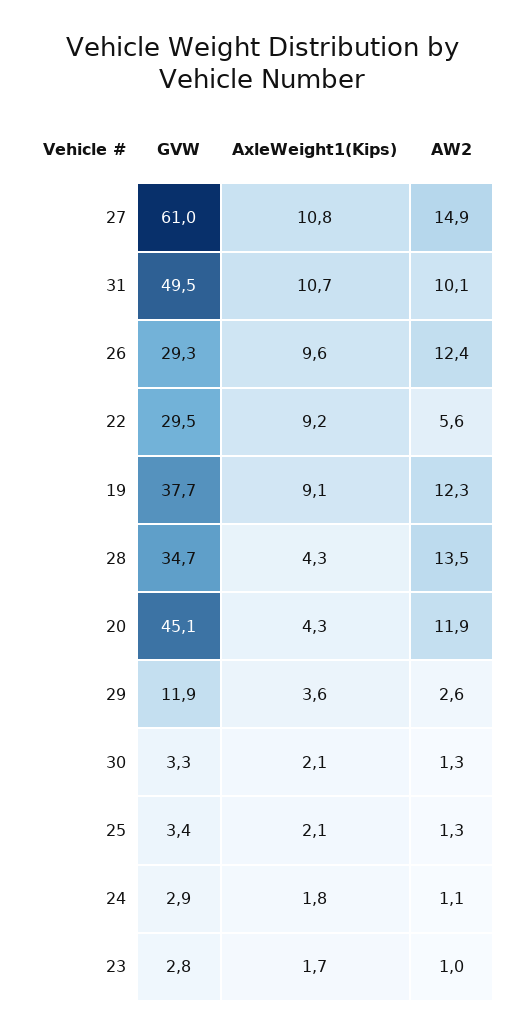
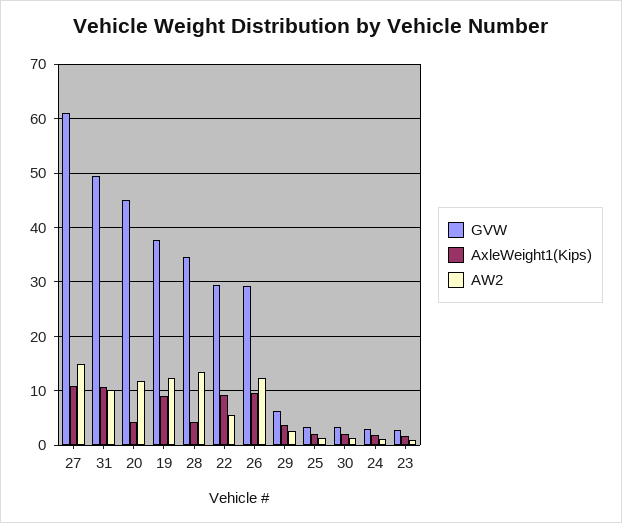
  {
    "GVW": {
      "27": 61,
      "31": 49.5,
      "26": 29.3,
      "22": 29.5,
      "19": 37.7,
      "28": 34.7,
      "20": 45.1,
-     "29": 11.9,
+     "29": 6,
      "30": 3.3,
      "25": 3.4,
      "24": 2.9,
      "23": 2.8
    },
    "AxleWeight1(Kips)": {
      "27": 10.8,
      "31": 10.7,
      "26": 9.6,
      "22": 9.2,
      "19": 9.1,
      "28": 4.3,
      "20": 4.3,
      "29": 3.6,
      "30": 2.1,
      "25": 2.1,
      "24": 1.8,
      "23": 1.7
    },
    "AW2": {
      "27": 14.9,
      "31": 10.1,
      "26": 12.4,
      "22": 5.6,
      "19": 12.3,
      "28": 13.5,
      "20": 11.9,
      "29": 2.6,
      "30": 1.3,
      "25": 1.3,
      "24": 1.1,
      "23": 1
    }
  }

